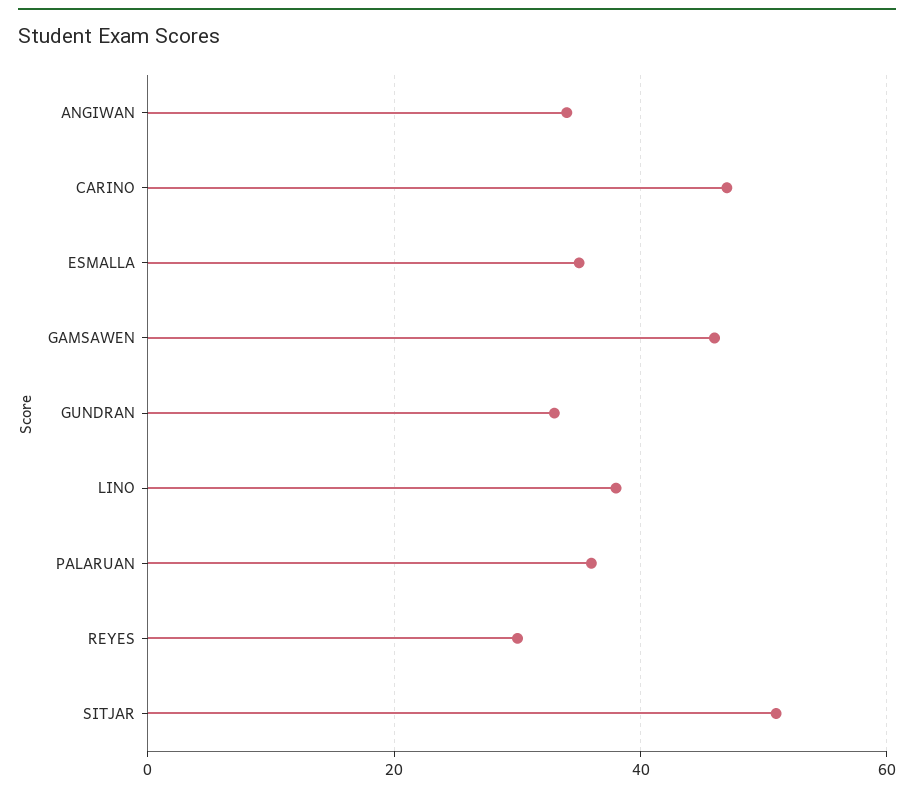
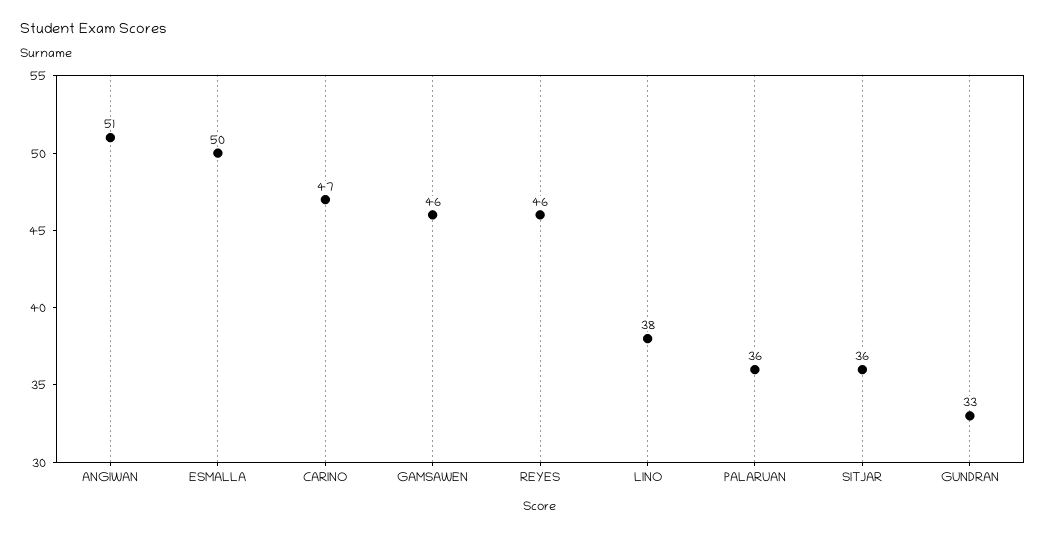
  {
-   "ANGIWAN": 35,
+   "ANGIWAN": 51,
    "CARINO": 47,
-   "ESMALLA": 35,
+   "ESMALLA": 50,
    "GAMSAWEN": 46,
    "GUNDRAN": 33,
    "LINO": 38,
    "PALARUAN": 36,
-   "REYES": 30,
+   "REYES": 46,
-   "SITJAR": 50
+   "SITJAR": 36
  }

